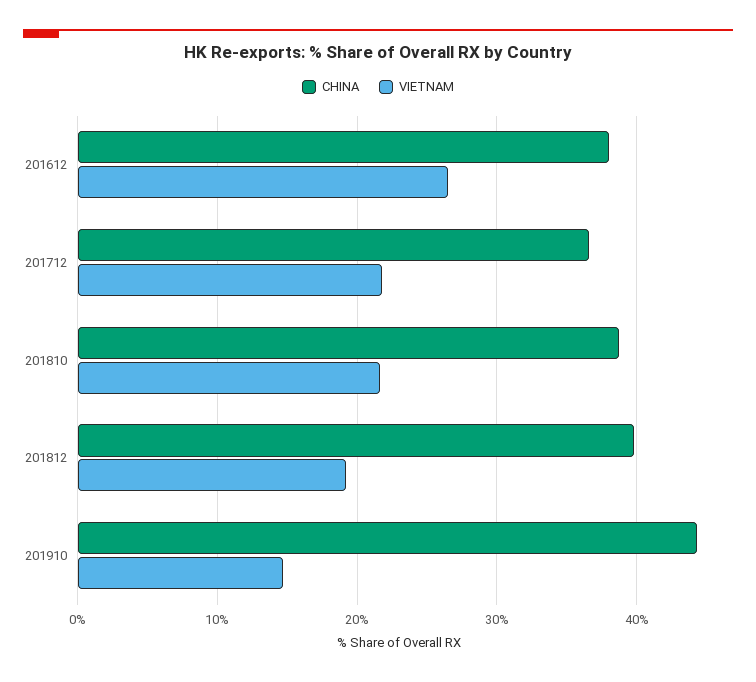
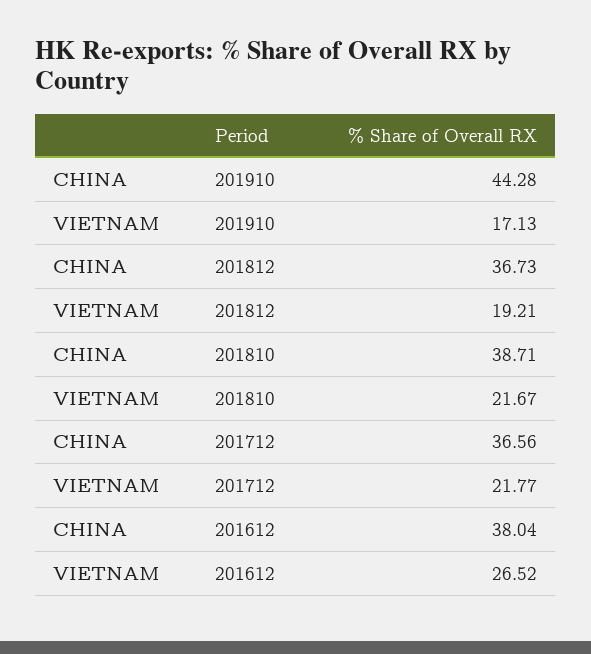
  {
    "CHINA": {
      "201612": 38.04,
      "201712": 36.56,
      "201810": 38.71,
-     "201812": 40,
+     "201812": 36.73,
      "201910": 44.28
    },
    "VIETNAM": {
      "201612": 26.52,
      "201712": 21.77,
      "201810": 21.67,
      "201812": 19.21,
-     "201910": 15
+     "201910": 17.13
    }
  }

